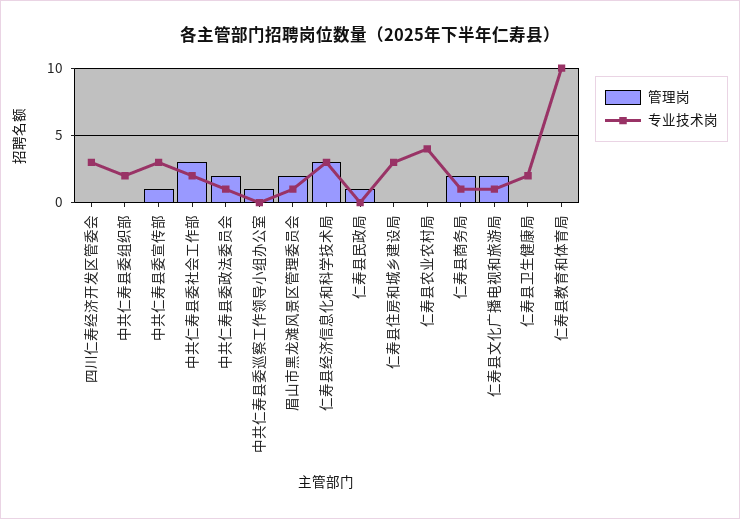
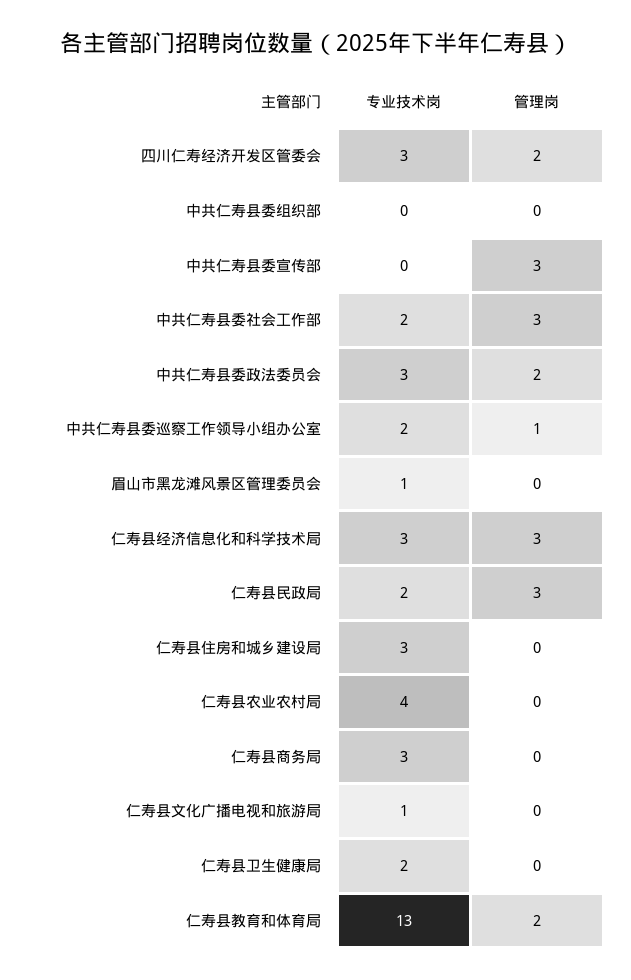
  {
    "管理岗": {
-     "四川仁寿经济开发区管委会": 0,
+     "四川仁寿经济开发区管委会": 2,
      "中共仁寿县委组织部": 0,
-     "中共仁寿县委宣传部": 1,
+     "中共仁寿县委宣传部": 3,
      "中共仁寿县委社会工作部": 3,
      "中共仁寿县委政法委员会": 2,
      "中共仁寿县委巡察工作领导小组办公室": 1,
-     "眉山市黑龙滩风景区管理委员会": 2,
+     "眉山市黑龙滩风景区管理委员会": 0,
      "仁寿县经济信息化和科学技术局": 3,
-     "仁寿县民政局": 1,
+     "仁寿县民政局": 3,
      "仁寿县住房和城乡建设局": 0,
      "仁寿县农业农村局": 0,
-     "仁寿县商务局": 2,
+     "仁寿县商务局": 0,
-     "仁寿县文化广播电视和旅游局": 2,
+     "仁寿县文化广播电视和旅游局": 0,
      "仁寿县卫生健康局": 0,
-     "仁寿县教育和体育局": 0
+     "仁寿县教育和体育局": 2
    },
    "专业技术岗": {
      "四川仁寿经济开发区管委会": 3,
-     "中共仁寿县委组织部": 2,
+     "中共仁寿县委组织部": 0,
-     "中共仁寿县委宣传部": 3,
+     "中共仁寿县委宣传部": 0,
      "中共仁寿县委社会工作部": 2,
-     "中共仁寿县委政法委员会": 1,
+     "中共仁寿县委政法委员会": 3,
-     "中共仁寿县委巡察工作领导小组办公室": 0,
+     "中共仁寿县委巡察工作领导小组办公室": 2,
      "眉山市黑龙滩风景区管理委员会": 1,
      "仁寿县经济信息化和科学技术局": 3,
-     "仁寿县民政局": 0,
+     "仁寿县民政局": 2,
      "仁寿县住房和城乡建设局": 3,
      "仁寿县农业农村局": 4,
-     "仁寿县商务局": 1,
+     "仁寿县商务局": 3,
      "仁寿县文化广播电视和旅游局": 1,
      "仁寿县卫生健康局": 2,
-     "仁寿县教育和体育局": 10
+     "仁寿县教育和体育局": 13
    }
  }

